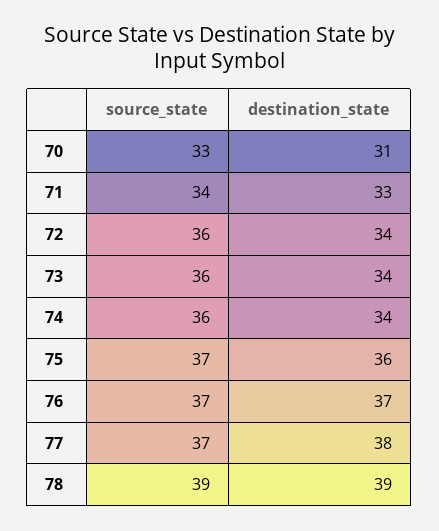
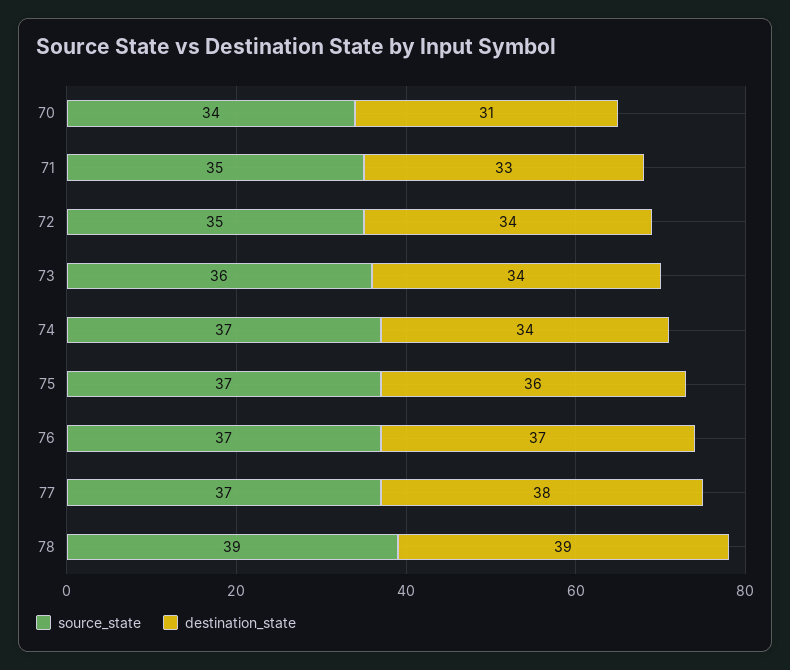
  {
    "source_state": {
-     "70": 33,
+     "70": 34,
-     "71": 34,
+     "71": 35,
-     "72": 36,
+     "72": 35,
      "73": 36,
-     "74": 36,
+     "74": 37,
      "75": 37,
      "76": 37,
      "77": 37,
      "78": 39
    },
    "destination_state": {
      "70": 31,
      "71": 33,
      "72": 34,
      "73": 34,
      "74": 34,
      "75": 36,
      "76": 37,
      "77": 38,
      "78": 39
    }
  }

